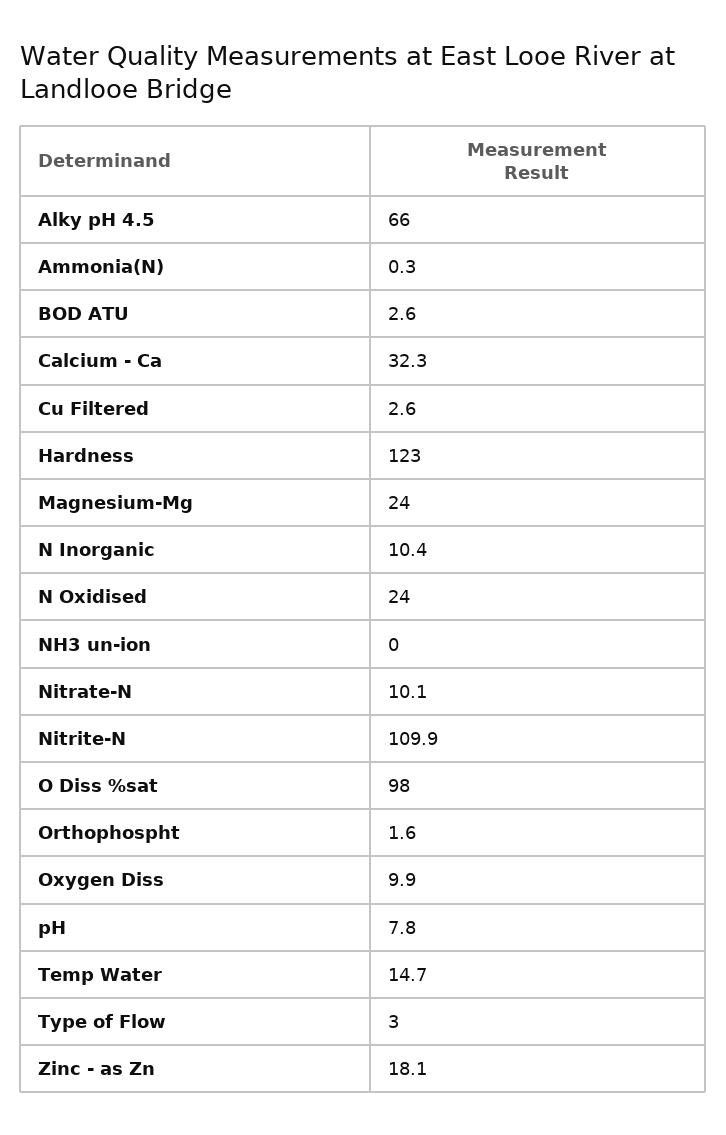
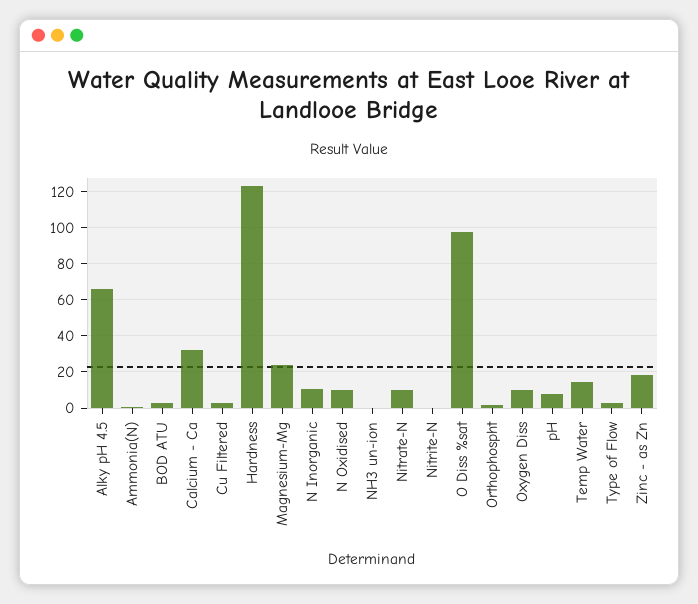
  {
    "Alky pH 4.5": 66,
    "Ammonia(N)": 0.3,
    "BOD ATU": 2.6,
    "Calcium - Ca": 32.3,
    "Cu Filtered": 2.6,
    "Hardness": 123,
    "Magnesium-Mg": 24,
    "N Inorganic": 10.4,
-   "N Oxidised": 24,
+   "N Oxidised": 10,
    "NH3 un-ion": 0,
    "Nitrate-N": 10.1,
-   "Nitrite-N": 109.9,
+   "Nitrite-N": 0,
    "O Diss %sat": 98,
    "Orthophospht": 1.6,
    "Oxygen Diss": 9.9,
    "pH": 7.8,
    "Temp Water": 14.7,
    "Type of Flow": 3,
    "Zinc - as Zn": 18.1
  }

